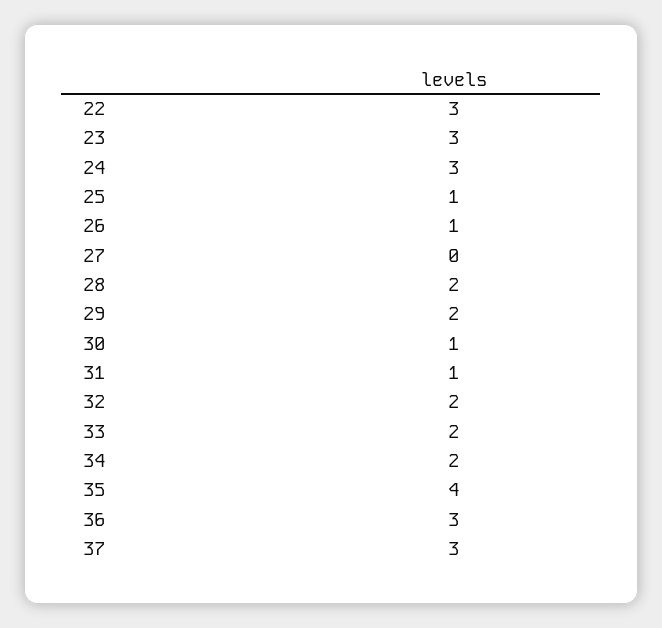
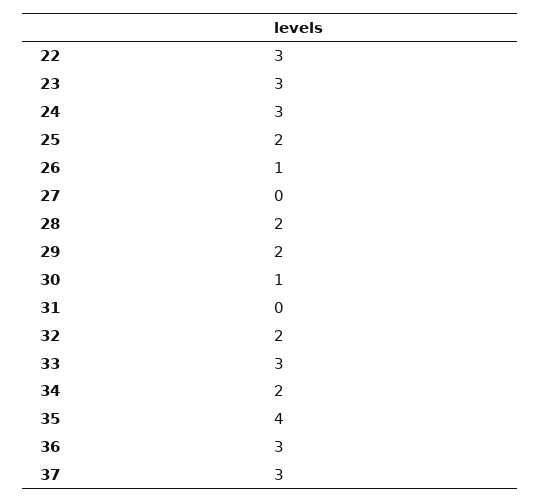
  {
    "22": 3,
    "23": 3,
    "24": 3,
-   "25": 1,
+   "25": 2,
    "26": 1,
    "27": 0,
    "28": 2,
    "29": 2,
    "30": 1,
-   "31": 1,
+   "31": 0,
    "32": 2,
-   "33": 2,
+   "33": 3,
    "34": 2,
    "35": 4,
    "36": 3,
    "37": 3
  }

